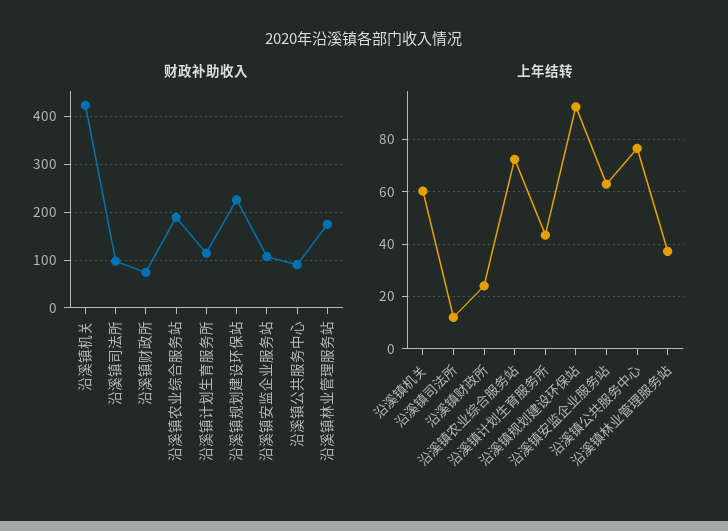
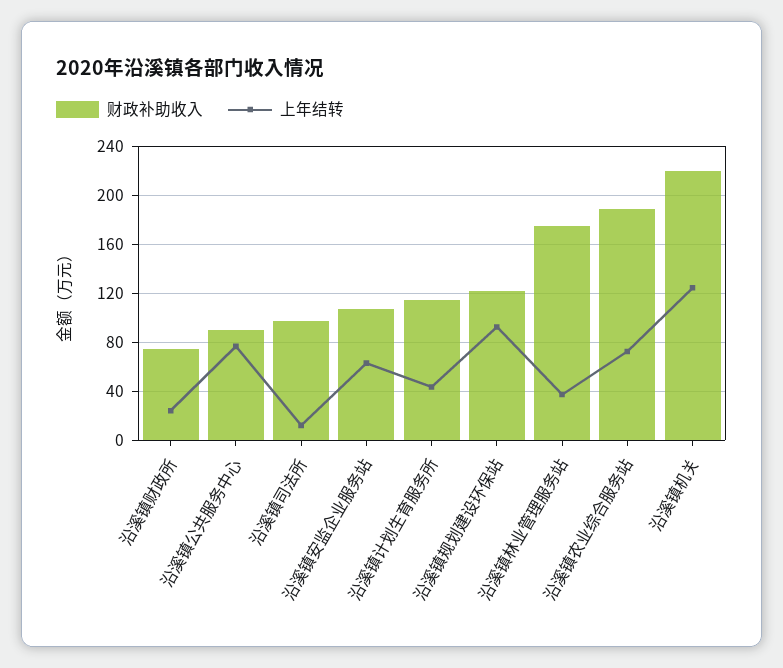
  {
    "财政补助收入": {
-     "沿溪镇机关": 420,
+     "沿溪镇机关": 220,
      "沿溪镇司法所": 95,
      "沿溪镇财政所": 75,
      "沿溪镇农业综合服务站": 190,
      "沿溪镇计划生育服务所": 115,
-     "沿溪镇规划建设环保站": 220,
+     "沿溪镇规划建设环保站": 120,
      "沿溪镇安监企业服务站": 105,
      "沿溪镇公共服务中心": 90,
      "沿溪镇林业管理服务站": 175
    },
    "上年结转": {
-     "沿溪镇机关": 60,
+     "沿溪镇机关": 125,
      "沿溪镇司法所": 12.5,
      "沿溪镇财政所": 25,
      "沿溪镇农业综合服务站": 72.5,
      "沿溪镇计划生育服务所": 42.5,
      "沿溪镇规划建设环保站": 92.5,
      "沿溪镇安监企业服务站": 62.5,
      "沿溪镇公共服务中心": 77.5,
      "沿溪镇林业管理服务站": 37.5
    }
  }

